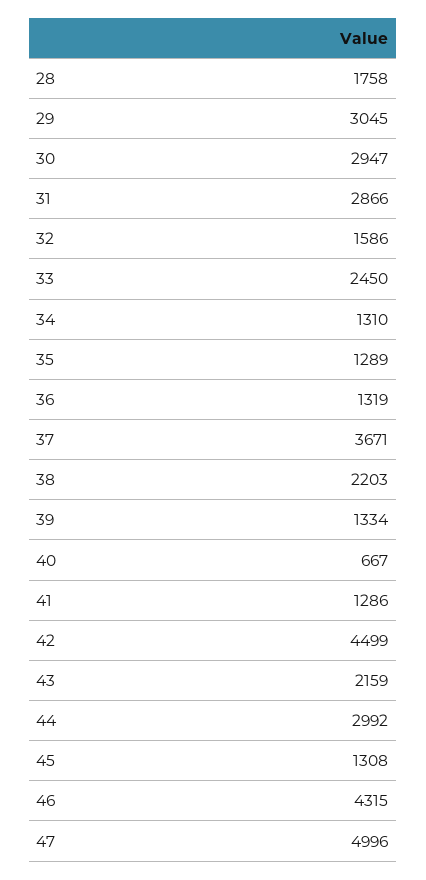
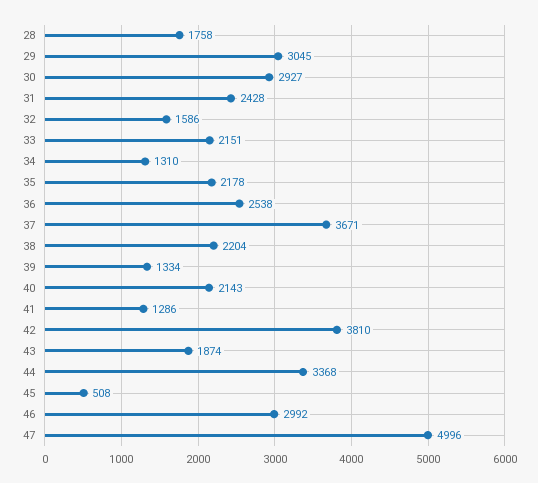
  {
    "28": 1758,
    "29": 3045,
-   "30": 2947,
+   "30": 2927,
-   "31": 2866,
+   "31": 2428,
    "32": 1586,
-   "33": 2450,
+   "33": 2151,
    "34": 1310,
-   "35": 1289,
+   "35": 2178,
-   "36": 1319,
+   "36": 2538,
    "37": 3671,
-   "38": 2203,
+   "38": 2204,
    "39": 1334,
-   "40": 667,
+   "40": 2143,
    "41": 1286,
-   "42": 4499,
+   "42": 3810,
-   "43": 2159,
+   "43": 1874,
-   "44": 2992,
+   "44": 3368,
-   "45": 1308,
+   "45": 508,
-   "46": 4315,
+   "46": 2992,
    "47": 4996
  }

